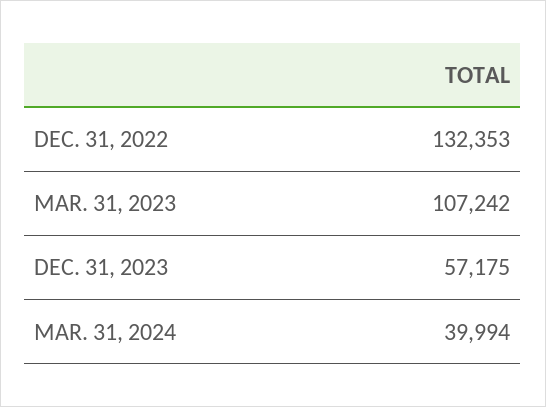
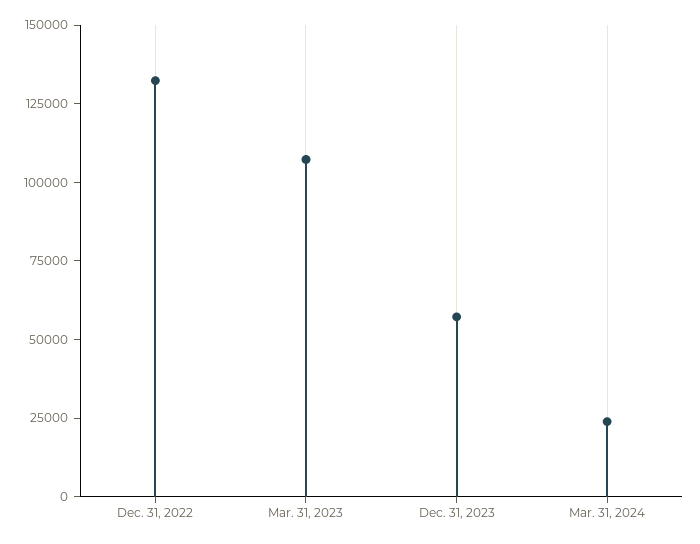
  {
    "DEC. 31, 2022": 132353,
    "MAR. 31, 2023": 107242,
    "DEC. 31, 2023": 57175,
-   "MAR. 31, 2024": 39994
+   "MAR. 31, 2024": 25000
  }

